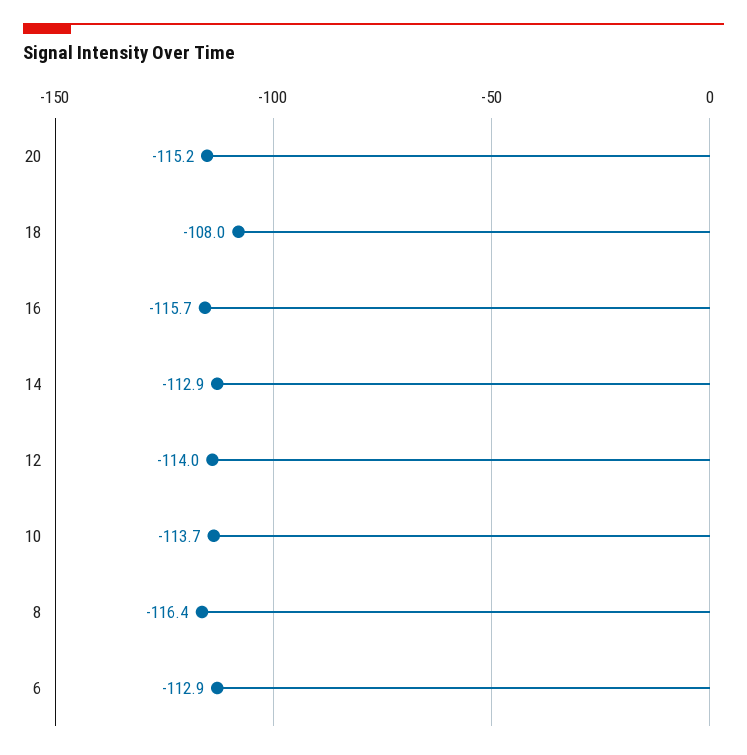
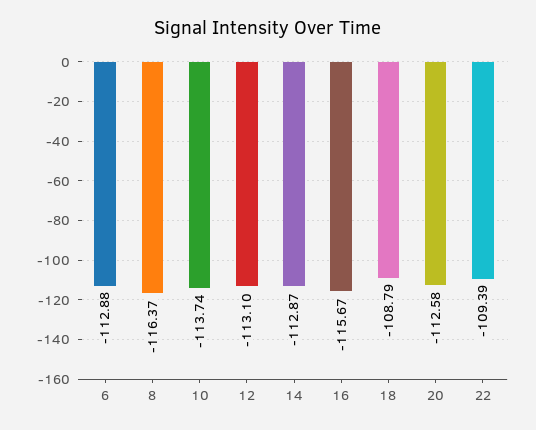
  {
-   "20": -115.2,
+   "20": -112.58,
-   "18": -108,
+   "18": -108.79,
    "16": -115.67,
    "14": -112.87,
-   "12": -114,
+   "12": -113.1,
    "10": -113.74,
    "8": -116.37,
-   "6": -112.88
+   "6": -112.88,
+   "22": -109.39
  }

